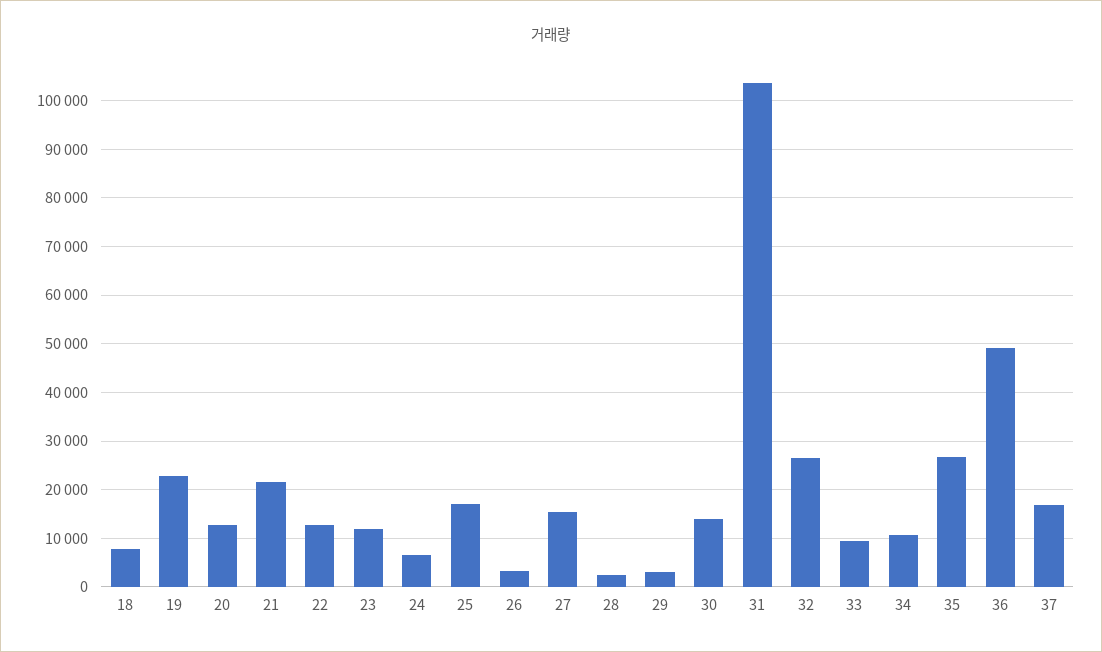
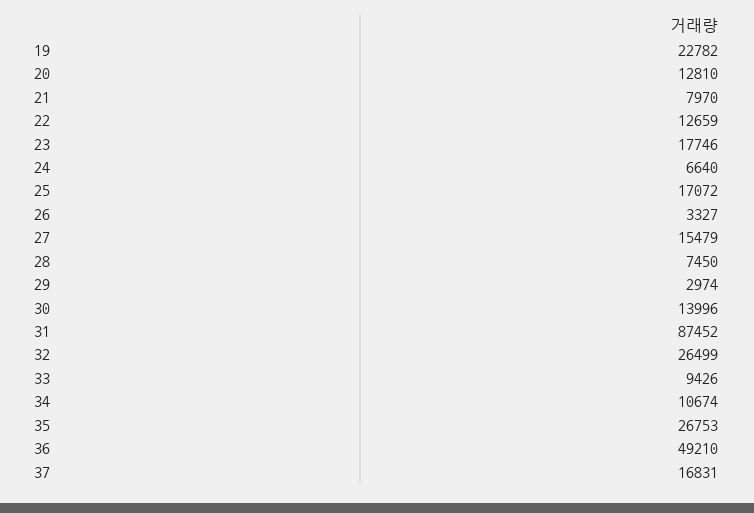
  {
-   "18": 8000,
    "19": 22782,
    "20": 12810,
-   "21": 22000,
+   "21": 7970,
    "22": 12659,
-   "23": 12000,
+   "23": 17746,
    "24": 6640,
    "25": 17072,
    "26": 3327,
    "27": 15479,
-   "28": 2000,
+   "28": 7450,
    "29": 2974,
    "30": 13996,
-   "31": 104000,
+   "31": 87452,
    "32": 26499,
    "33": 9426,
    "34": 10674,
    "35": 26753,
    "36": 49210,
    "37": 16831
  }

